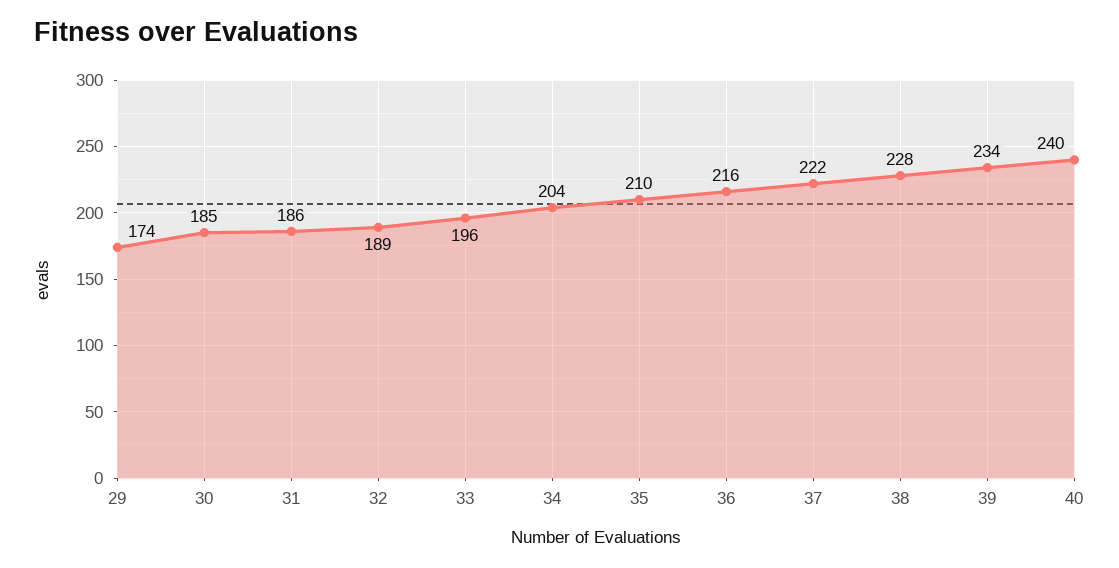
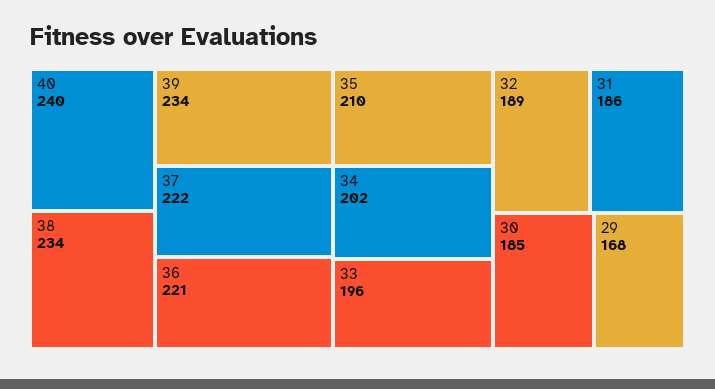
  {
-   "29": 174,
+   "29": 168,
    "30": 185,
    "31": 186,
    "32": 189,
    "33": 196,
-   "34": 204,
+   "34": 202,
    "35": 210,
-   "36": 216,
+   "36": 221,
    "37": 222,
-   "38": 228,
+   "38": 234,
    "39": 234,
    "40": 240
  }

